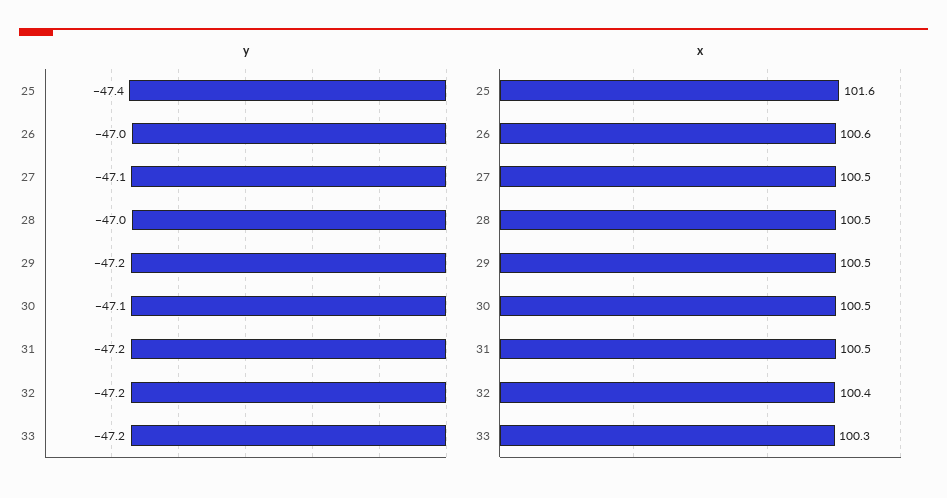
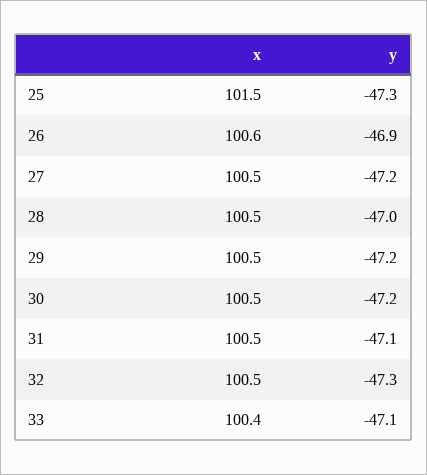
  {
    "y": {
-     "25": -47.4,
+     "25": -47.3,
-     "26": -47,
+     "26": -46.9,
-     "27": -47.1,
+     "27": -47.2,
      "28": -47,
      "29": -47.2,
-     "30": -47.1,
+     "30": -47.2,
-     "31": -47.2,
+     "31": -47.1,
-     "32": -47.2,
+     "32": -47.3,
-     "33": -47.2
+     "33": -47.1
    },
    "x": {
-     "25": 101.6,
+     "25": 101.5,
      "26": 100.6,
      "27": 100.5,
      "28": 100.5,
      "29": 100.5,
      "30": 100.5,
      "31": 100.5,
-     "32": 100.4,
+     "32": 100.5,
-     "33": 100.3
+     "33": 100.4
    }
  }

